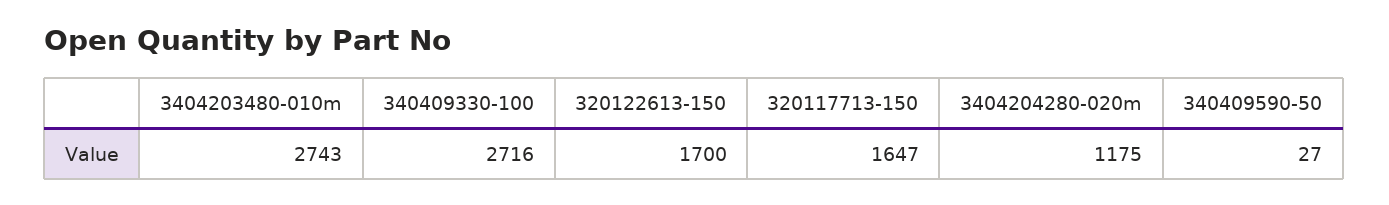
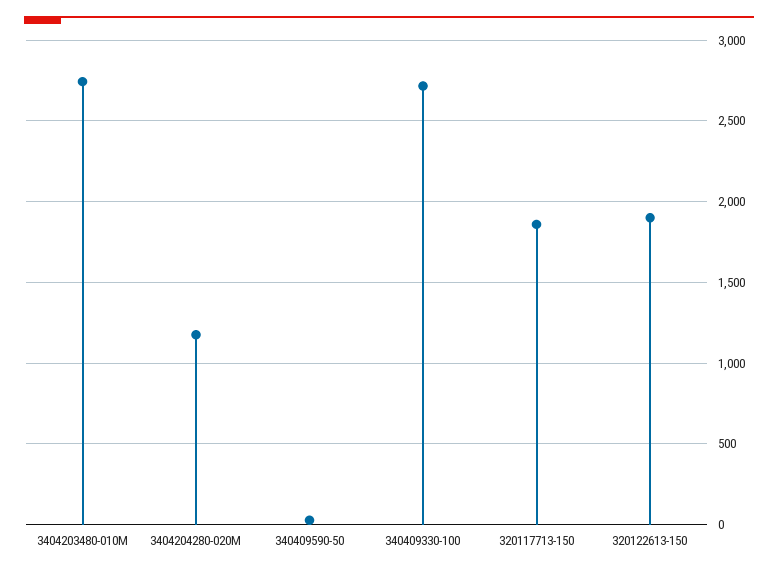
  {
    "3404203480-010m": 2743,
    "340409330-100": 2716,
-   "320122613-150": 1700,
+   "320122613-150": 1900,
-   "320117713-150": 1647,
+   "320117713-150": 1850,
    "3404204280-020m": 1175,
    "340409590-50": 27
  }

